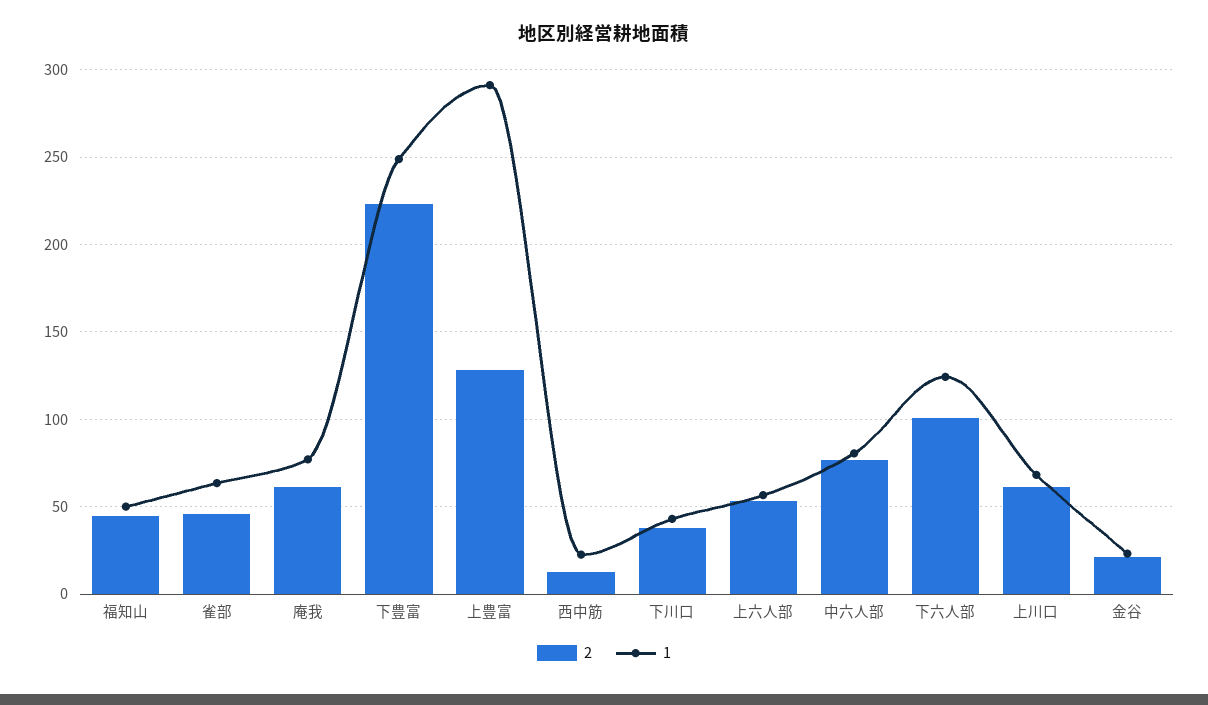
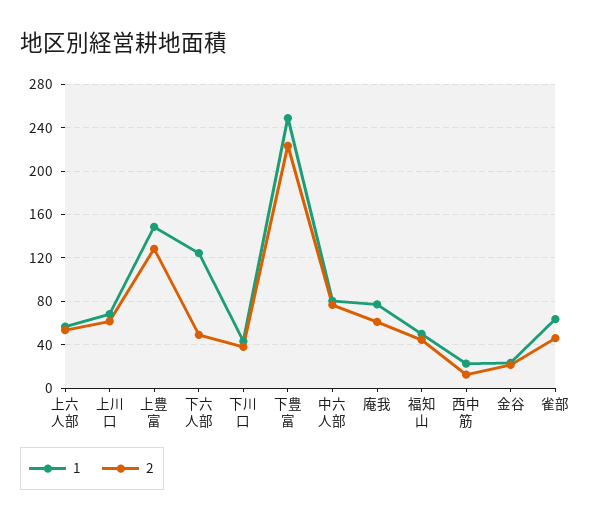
  {
    "2": {
      "福知山": 45,
      "雀部": 45,
      "庵我": 60,
      "下豊富": 225,
      "上豊富": 130,
      "西中筋": 10,
      "下川口": 40,
      "上六人部": 55,
      "中六人部": 75,
-     "下六人部": 100,
+     "下六人部": 50,
      "上川口": 60,
      "金谷": 20
    },
    "1": {
      "福知山": 50,
      "雀部": 65,
      "庵我": 75,
      "下豊富": 250,
-     "上豊富": 290,
+     "上豊富": 150,
      "西中筋": 25,
      "下川口": 45,
      "上六人部": 55,
      "中六人部": 80,
      "下六人部": 125,
      "上川口": 70,
      "金谷": 25
    }
  }

